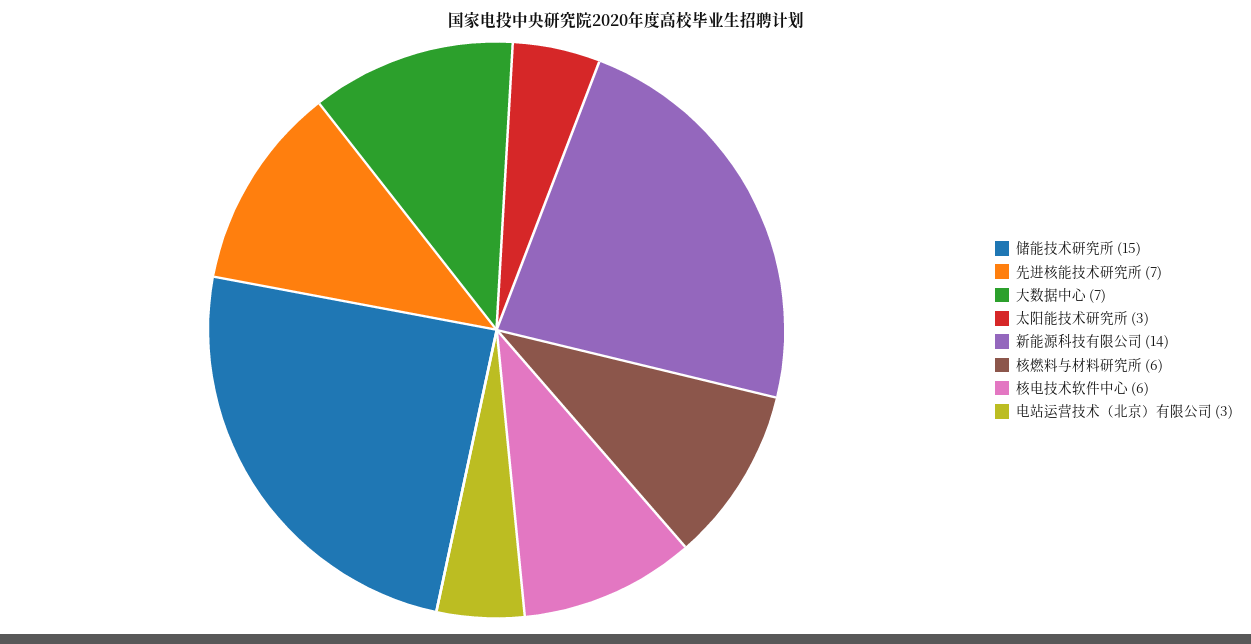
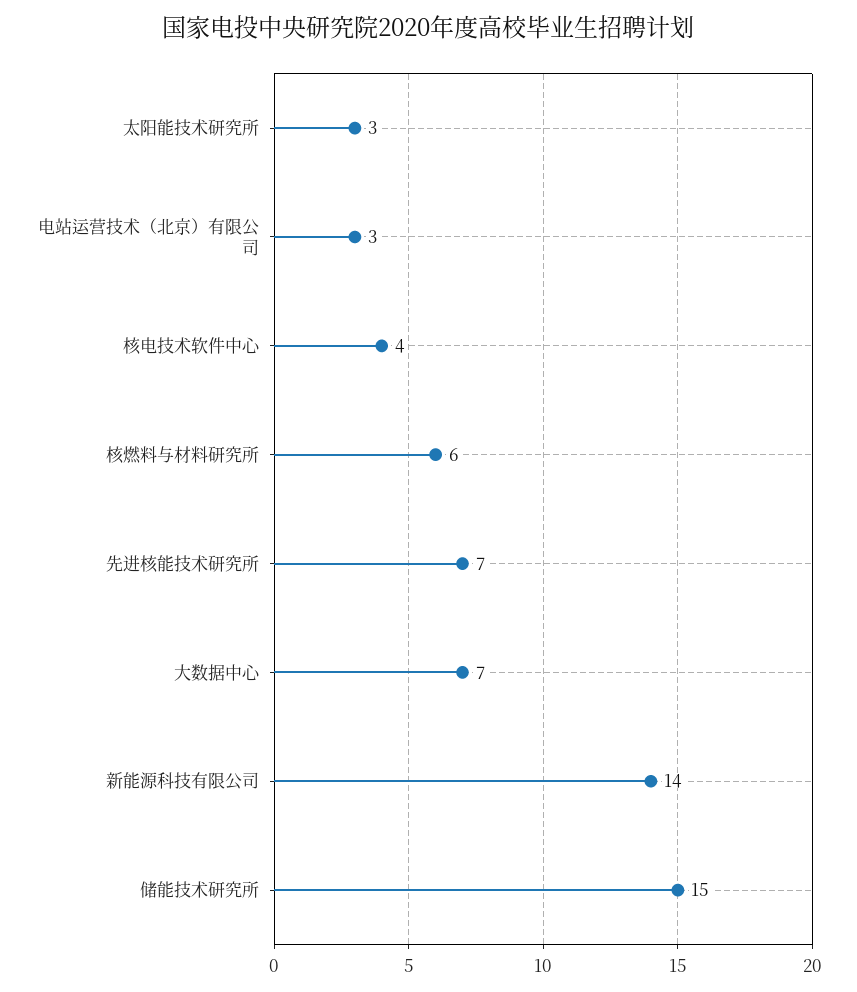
  {
    "储能技术研究所": 15,
    "先进核能技术研究所": 7,
    "大数据中心": 7,
    "太阳能技术研究所": 3,
    "新能源科技有限公司": 14,
    "核燃料与材料研究所": 6,
-   "核电技术软件中心": 6,
+   "核电技术软件中心": 4,
    "电站运营技术（北京）有限公司": 3
  }

